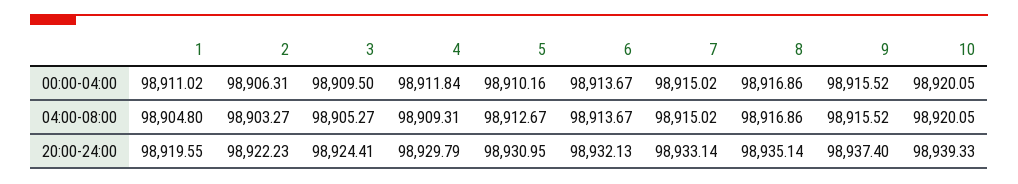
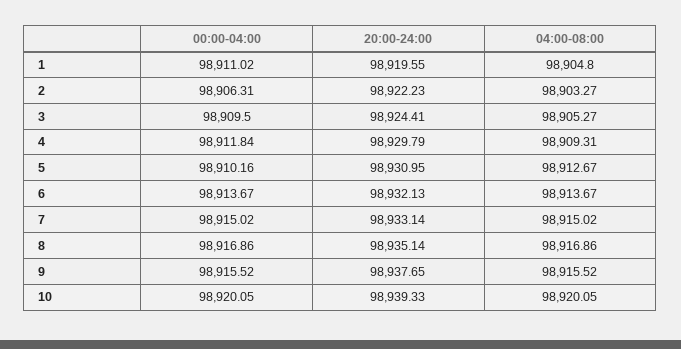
  {
    "1": {
      "00:00-04:00": 98911.02,
      "04:00-08:00": 98904.8,
      "20:00-24:00": 98919.55
    },
    "2": {
      "00:00-04:00": 98906.31,
      "04:00-08:00": 98903.27,
      "20:00-24:00": 98922.23
    },
    "3": {
      "00:00-04:00": 98909.5,
      "04:00-08:00": 98905.27,
      "20:00-24:00": 98924.41
    },
    "4": {
      "00:00-04:00": 98911.84,
      "04:00-08:00": 98909.31,
      "20:00-24:00": 98929.79
    },
    "5": {
      "00:00-04:00": 98910.16,
      "04:00-08:00": 98912.67,
      "20:00-24:00": 98930.95
    },
    "6": {
      "00:00-04:00": 98913.67,
      "04:00-08:00": 98913.67,
      "20:00-24:00": 98932.13
    },
    "7": {
      "00:00-04:00": 98915.02,
      "04:00-08:00": 98915.02,
      "20:00-24:00": 98933.14
    },
    "8": {
      "00:00-04:00": 98916.86,
      "04:00-08:00": 98916.86,
      "20:00-24:00": 98935.14
    },
    "9": {
      "00:00-04:00": 98915.52,
      "04:00-08:00": 98915.52,
-     "20:00-24:00": 98937.4
+     "20:00-24:00": 98937.65
    },
    "10": {
      "00:00-04:00": 98920.05,
      "04:00-08:00": 98920.05,
      "20:00-24:00": 98939.33
    }
  }

